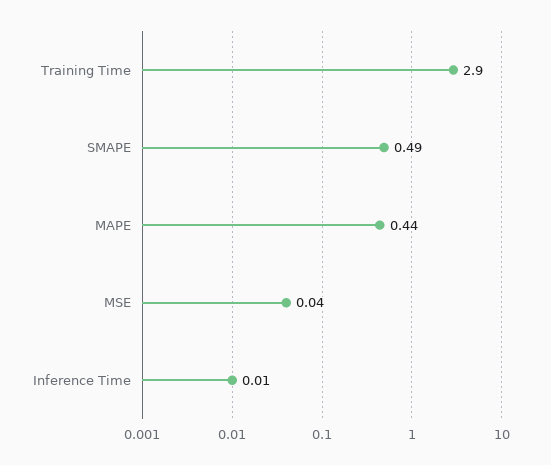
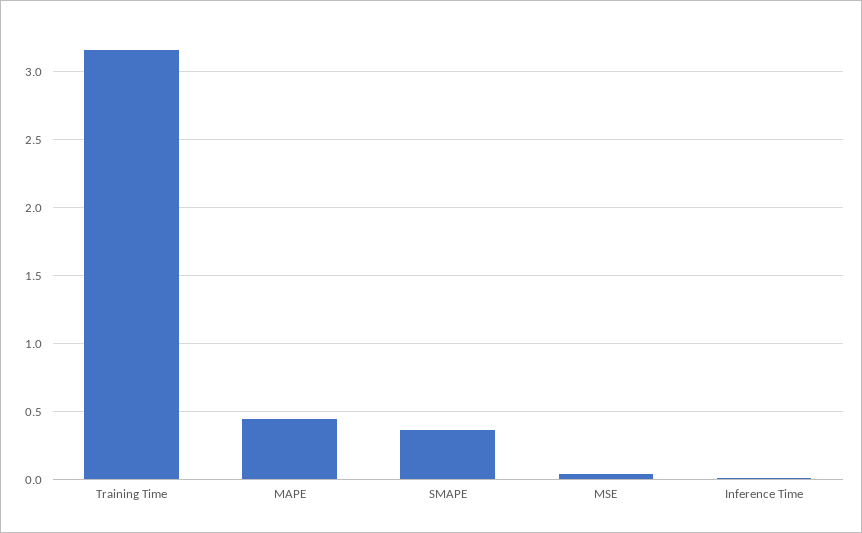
  {
-   "Training Time": 2.9,
+   "Training Time": 3.15,
-   "SMAPE": 0.49,
+   "SMAPE": 0.35,
    "MAPE": 0.44,
    "MSE": 0.04,
    "Inference Time": 0.01
  }

